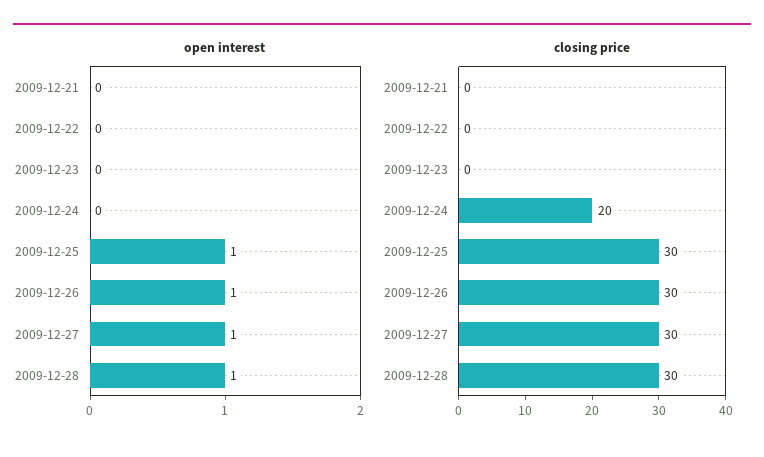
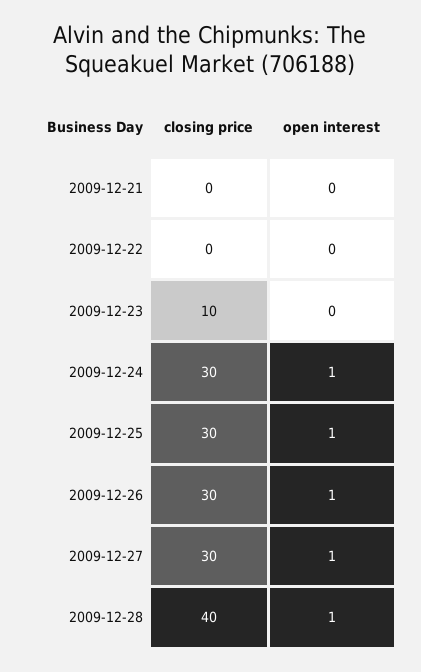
  {
    "open interest": {
      "2009-12-21": 0,
      "2009-12-22": 0,
      "2009-12-23": 0,
-     "2009-12-24": 0,
+     "2009-12-24": 1,
      "2009-12-25": 1,
      "2009-12-26": 1,
      "2009-12-27": 1,
      "2009-12-28": 1
    },
    "closing price": {
      "2009-12-21": 0,
      "2009-12-22": 0,
-     "2009-12-23": 0,
+     "2009-12-23": 10,
-     "2009-12-24": 20,
+     "2009-12-24": 30,
      "2009-12-25": 30,
      "2009-12-26": 30,
      "2009-12-27": 30,
-     "2009-12-28": 30
+     "2009-12-28": 40
    }
  }

